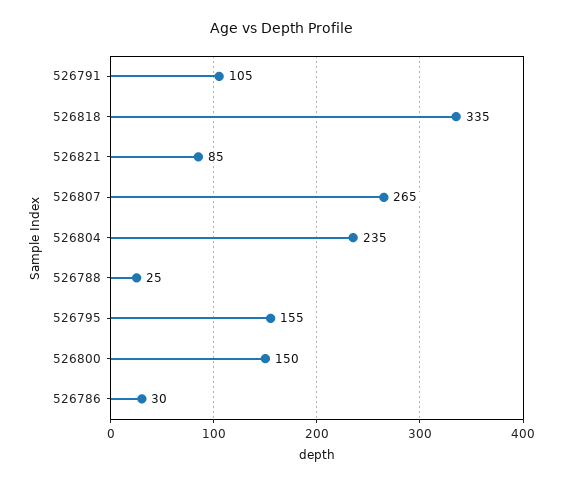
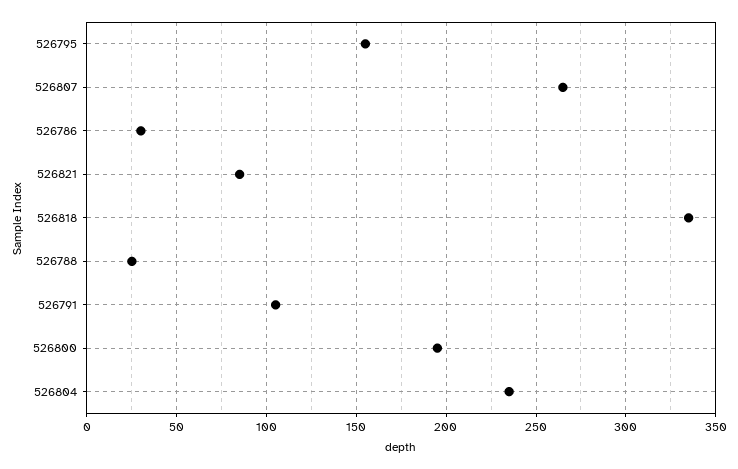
  {
    "526791": 105,
    "526818": 335,
    "526821": 85,
    "526807": 265,
    "526804": 235,
    "526788": 25,
    "526795": 155,
-   "526800": 150,
+   "526800": 195,
    "526786": 30
  }

